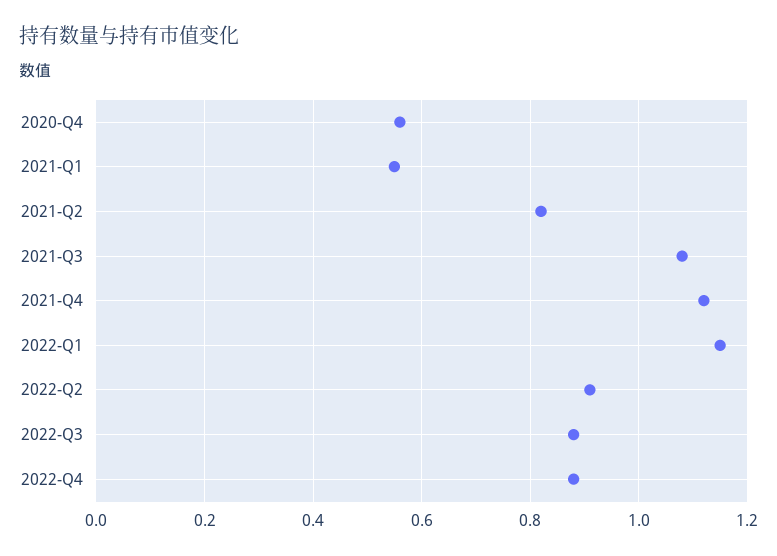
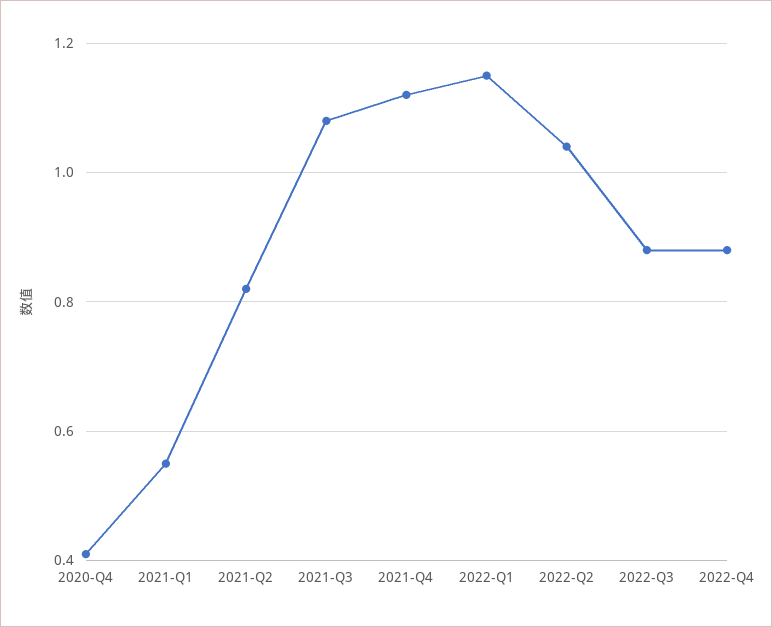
  {
-   "2020-Q4": 0.55,
+   "2020-Q4": 0.4,
    "2021-Q1": 0.55,
    "2021-Q2": 0.8,
    "2021-Q3": 1.1,
    "2021-Q4": 1.1,
    "2022-Q1": 1.15,
-   "2022-Q2": 0.9,
+   "2022-Q2": 1.05,
    "2022-Q3": 0.9,
    "2022-Q4": 0.9
  }

